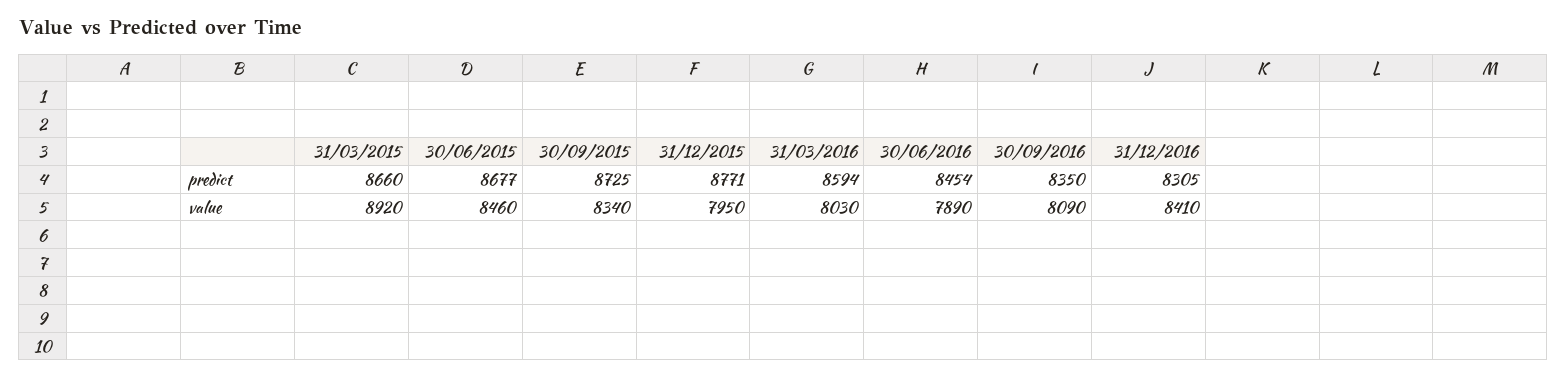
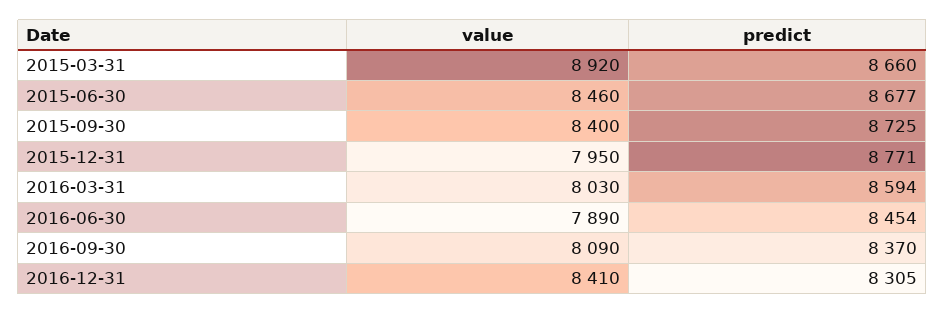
  {
    "31/03/2015": {
      "predict": 8660,
      "value": 8920
    },
    "30/06/2015": {
      "predict": 8677,
      "value": 8460
    },
    "30/09/2015": {
      "predict": 8725,
-     "value": 8340
+     "value": 8400
    },
    "31/12/2015": {
      "predict": 8771,
      "value": 7950
    },
    "31/03/2016": {
      "predict": 8594,
      "value": 8030
    },
    "30/06/2016": {
      "predict": 8454,
      "value": 7890
    },
    "30/09/2016": {
-     "predict": 8350,
+     "predict": 8370,
      "value": 8090
    },
    "31/12/2016": {
      "predict": 8305,
      "value": 8410
    }
  }

